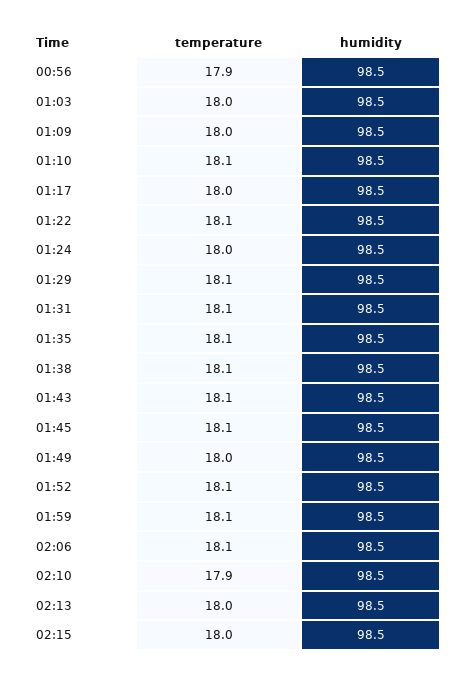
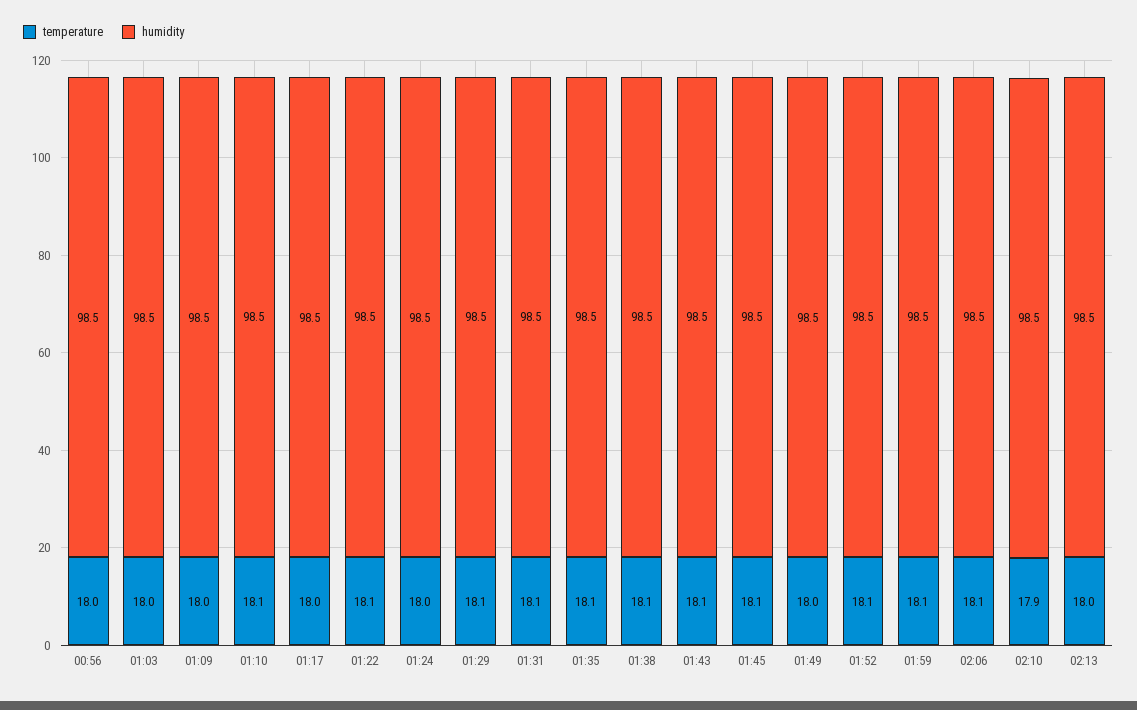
  {
    "temperature": {
-     "00:56": 17.9,
+     "00:56": 18,
      "01:03": 18,
      "01:09": 18,
      "01:10": 18.1,
      "01:17": 18,
      "01:22": 18.1,
      "01:24": 18,
      "01:29": 18.1,
      "01:31": 18.1,
      "01:35": 18.1,
      "01:38": 18.1,
      "01:43": 18.1,
      "01:45": 18.1,
      "01:49": 18,
      "01:52": 18.1,
      "01:59": 18.1,
      "02:06": 18.1,
      "02:10": 17.9,
-     "02:13": 18,
+     "02:13": 18
-     "02:15": 18
    },
    "humidity": {
      "00:56": 98.5,
      "01:03": 98.5,
      "01:09": 98.5,
      "01:10": 98.5,
      "01:17": 98.5,
      "01:22": 98.5,
      "01:24": 98.5,
      "01:29": 98.5,
      "01:31": 98.5,
      "01:35": 98.5,
      "01:38": 98.5,
      "01:43": 98.5,
      "01:45": 98.5,
      "01:49": 98.5,
      "01:52": 98.5,
      "01:59": 98.5,
      "02:06": 98.5,
      "02:10": 98.5,
-     "02:13": 98.5,
+     "02:13": 98.5
-     "02:15": 98.5
    }
  }

